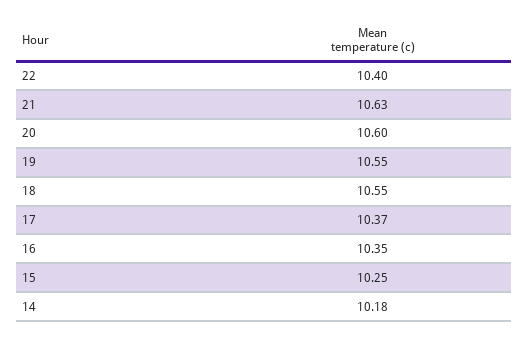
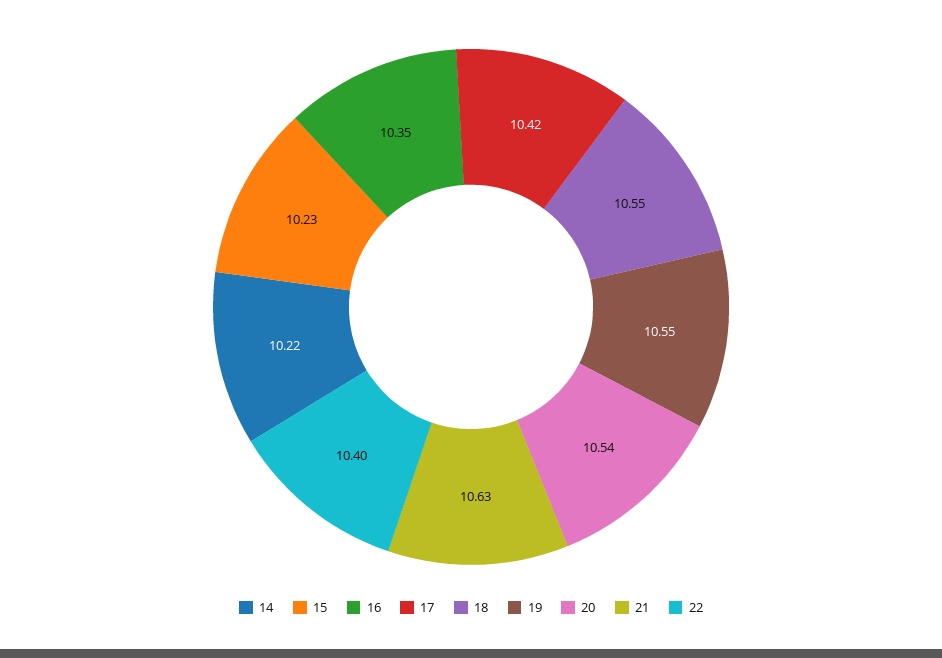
  {
    "22": 10.4,
    "21": 10.63,
-   "20": 10.6,
+   "20": 10.54,
    "19": 10.55,
    "18": 10.55,
-   "17": 10.37,
+   "17": 10.42,
    "16": 10.35,
-   "15": 10.25,
+   "15": 10.23,
-   "14": 10.18
+   "14": 10.22
  }

